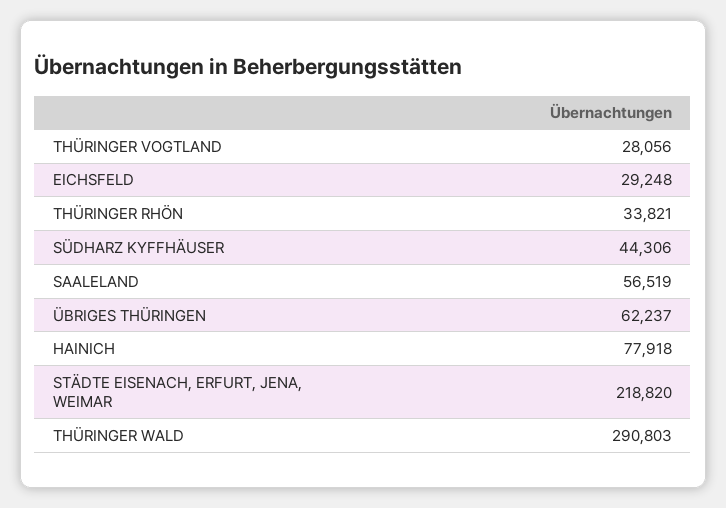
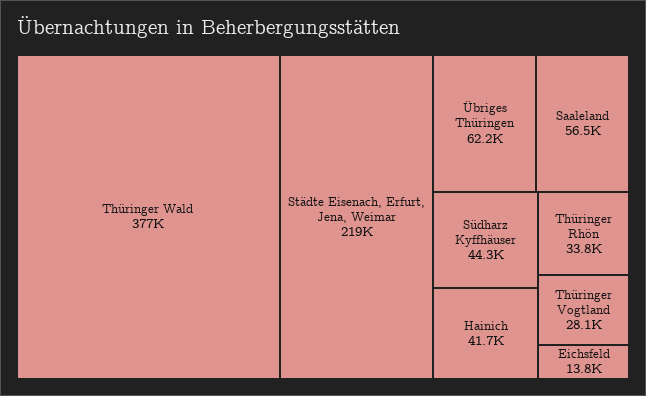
  {
    "THÜRINGER VOGTLAND": 28056,
-   "EICHSFELD": 29248,
+   "EICHSFELD": 13800,
    "THÜRINGER RHÖN": 33821,
    "SÜDHARZ KYFFHÄUSER": 44306,
    "SAALELAND": 56519,
    "ÜBRIGES THÜRINGEN": 62237,
-   "HAINICH": 77918,
+   "HAINICH": 41700,
    "STÄDTE EISENACH, ERFURT, JENA, WEIMAR": 218820,
-   "THÜRINGER WALD": 290803
+   "THÜRINGER WALD": 377000
  }

